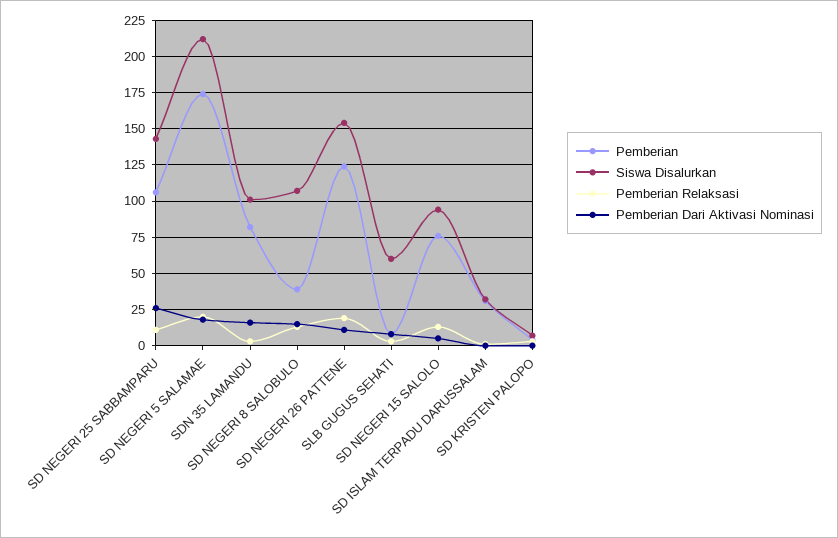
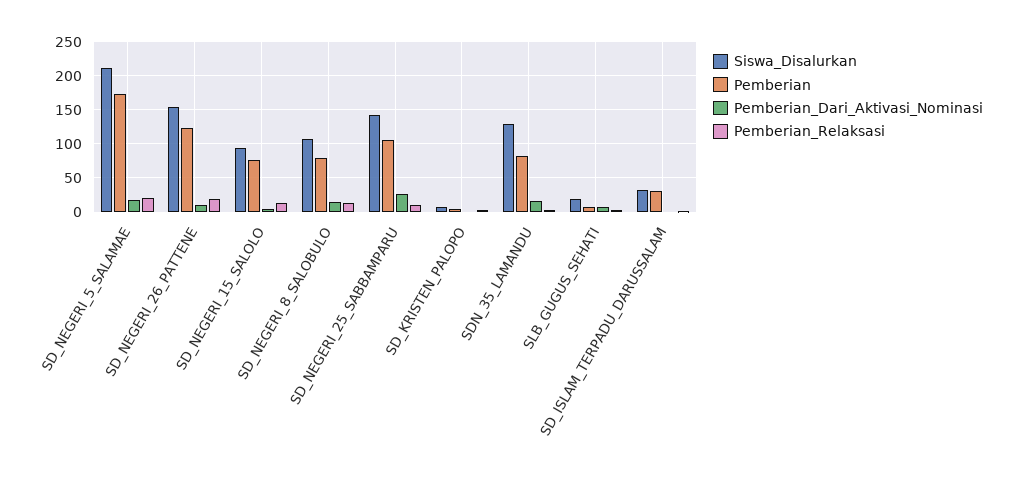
  {
    "Pemberian": {
      "SD NEGERI 25 SABBAMPARU": 105,
      "SD NEGERI 5 SALAMAE": 175,
      "SDN 35 LAMANDU": 80,
-     "SD NEGERI 8 SALOBULO": 40,
+     "SD NEGERI 8 SALOBULO": 80,
      "SD NEGERI 26 PATTENE": 125,
      "SLB GUGUS SEHATI": 10,
      "SD NEGERI 15 SALOLO": 75,
      "SD ISLAM TERPADU DARUSSALAM": 30,
      "SD KRISTEN PALOPO": 5
    },
    "Siswa Disalurkan": {
      "SD NEGERI 25 SABBAMPARU": 145,
      "SD NEGERI 5 SALAMAE": 210,
-     "SDN 35 LAMANDU": 100,
+     "SDN 35 LAMANDU": 130,
      "SD NEGERI 8 SALOBULO": 105,
      "SD NEGERI 26 PATTENE": 155,
-     "SLB GUGUS SEHATI": 60,
+     "SLB GUGUS SEHATI": 20,
      "SD NEGERI 15 SALOLO": 95,
      "SD ISLAM TERPADU DARUSSALAM": 30,
      "SD KRISTEN PALOPO": 5
    },
    "Pemberian Relaksasi": {
      "SD NEGERI 25 SABBAMPARU": 10,
      "SD NEGERI 5 SALAMAE": 20,
      "SDN 35 LAMANDU": 5,
      "SD NEGERI 8 SALOBULO": 15,
      "SD NEGERI 26 PATTENE": 20,
      "SLB GUGUS SEHATI": 5,
      "SD NEGERI 15 SALOLO": 15,
      "SD ISLAM TERPADU DARUSSALAM": 0,
      "SD KRISTEN PALOPO": 5
    },
    "Pemberian Dari Aktivasi Nominasi": {
      "SD NEGERI 25 SABBAMPARU": 25,
      "SD NEGERI 5 SALAMAE": 20,
      "SDN 35 LAMANDU": 15,
      "SD NEGERI 8 SALOBULO": 15,
      "SD NEGERI 26 PATTENE": 10,
      "SLB GUGUS SEHATI": 10,
      "SD NEGERI 15 SALOLO": 5,
      "SD ISLAM TERPADU DARUSSALAM": 0,
      "SD KRISTEN PALOPO": 0
    }
  }

